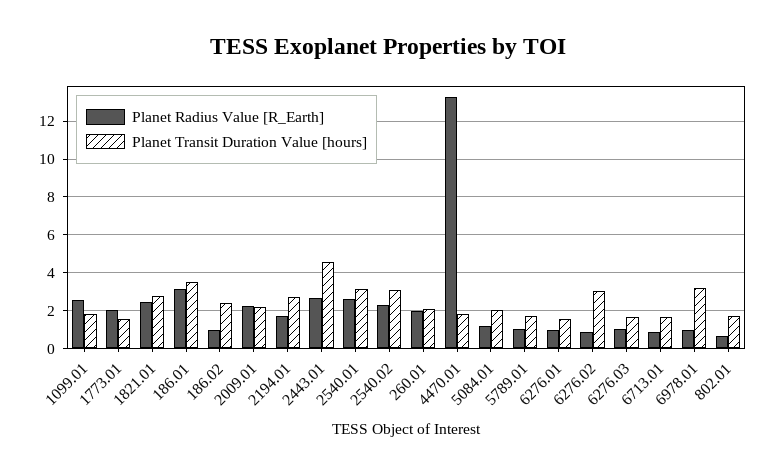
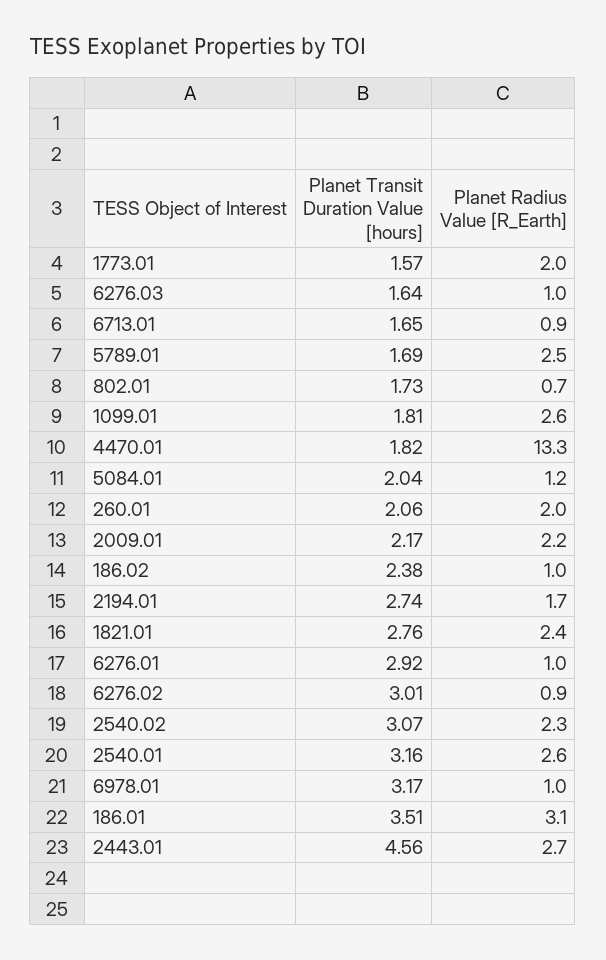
  {
    "Planet Radius Value [R_Earth]": {
      "1099.01": 2.6,
      "1773.01": 2,
      "1821.01": 2.4,
      "186.01": 3.1,
      "186.02": 1,
      "2009.01": 2.2,
      "2194.01": 1.7,
      "2443.01": 2.7,
      "2540.01": 2.6,
      "2540.02": 2.3,
      "260.01": 2,
      "4470.01": 13.3,
      "5084.01": 1.2,
-     "5789.01": 1,
+     "5789.01": 2.5,
      "6276.01": 1,
      "6276.02": 0.9,
      "6276.03": 1,
      "6713.01": 0.9,
      "6978.01": 1,
      "802.01": 0.7
    },
    "Planet Transit Duration Value [hours]": {
      "1099.01": 1.81,
      "1773.01": 1.57,
      "1821.01": 2.76,
      "186.01": 3.51,
      "186.02": 2.38,
      "2009.01": 2.17,
      "2194.01": 2.74,
      "2443.01": 4.56,
      "2540.01": 3.16,
      "2540.02": 3.07,
      "260.01": 2.06,
      "4470.01": 1.82,
      "5084.01": 2.04,
      "5789.01": 1.69,
-     "6276.01": 1.5,
+     "6276.01": 2.92,
      "6276.02": 3.01,
      "6276.03": 1.64,
      "6713.01": 1.65,
      "6978.01": 3.17,
      "802.01": 1.73
    }
  }

